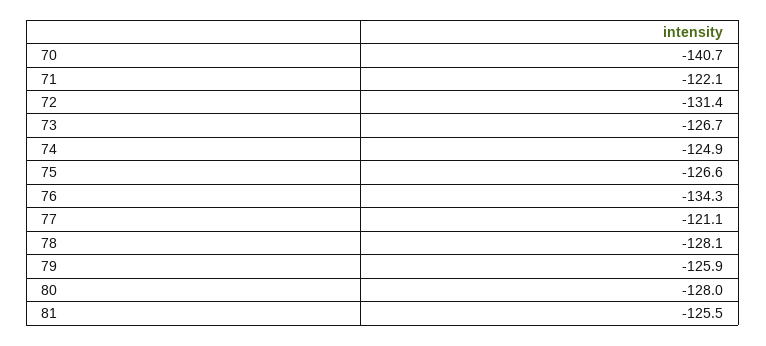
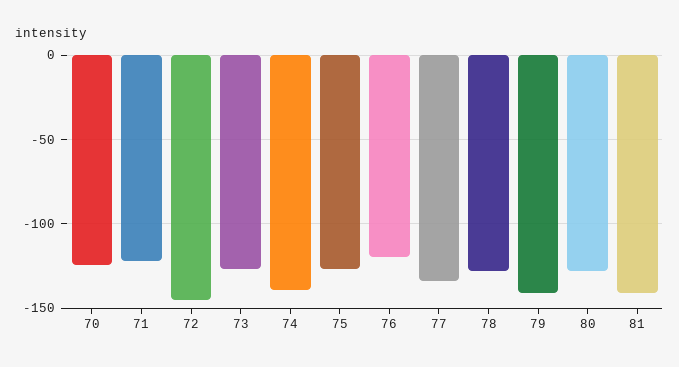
  {
-   "70": -140.7,
+   "70": -125,
    "71": -122.1,
-   "72": -131.4,
+   "72": -145,
    "73": -126.7,
-   "74": -124.9,
+   "74": -140,
    "75": -126.6,
-   "76": -134.3,
+   "76": -120,
-   "77": -121.1,
+   "77": -135,
    "78": -128.1,
-   "79": -125.9,
+   "79": -140,
    "80": -128,
-   "81": -125.5
+   "81": -140
  }

